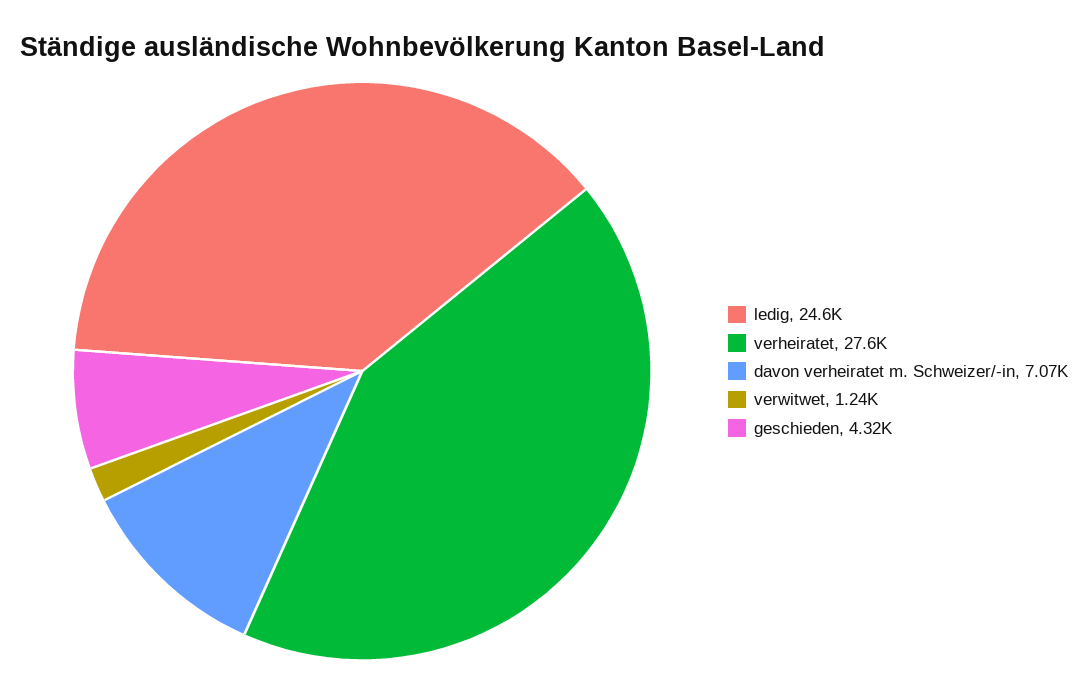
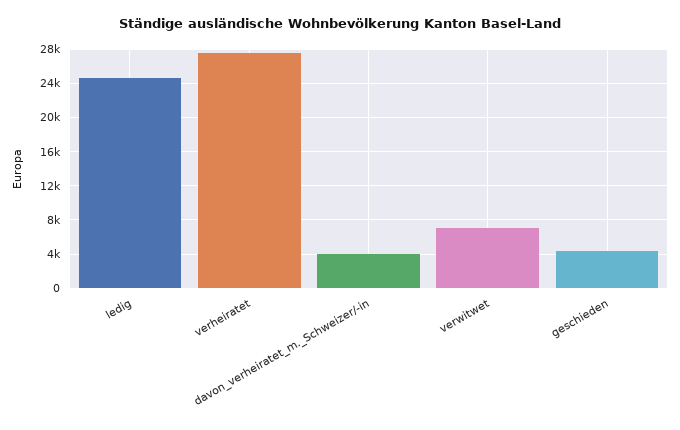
  {
    "ledig": 24600,
    "verheiratet": 27600,
-   "davon verheiratet m. Schweizer/-in": 7070,
+   "davon verheiratet m. Schweizer/-in": 4000,
-   "verwitwet": 1240,
+   "verwitwet": 7000,
    "geschieden": 4320
  }

